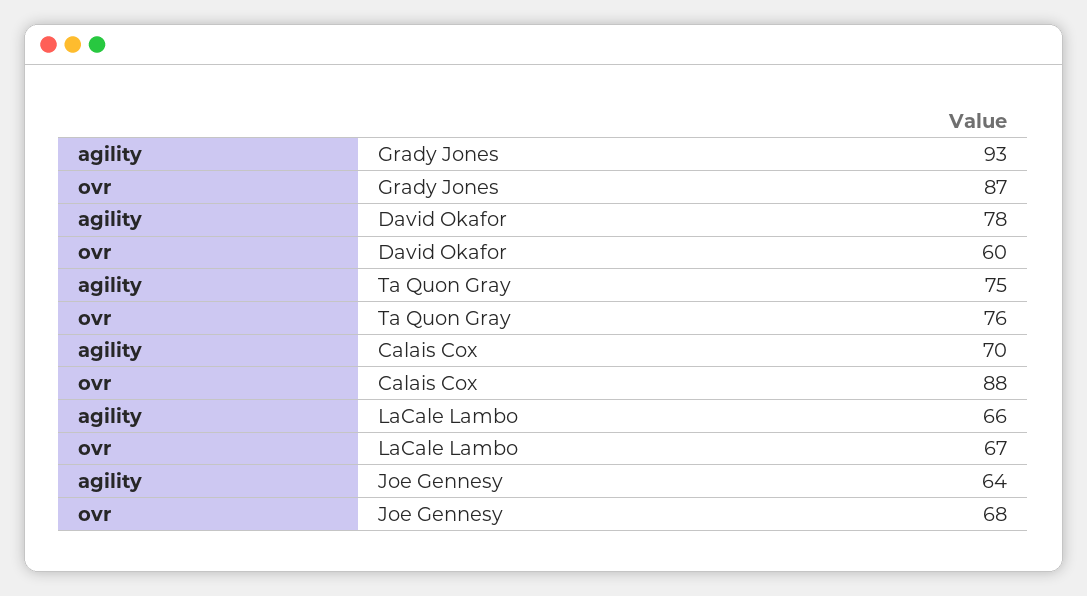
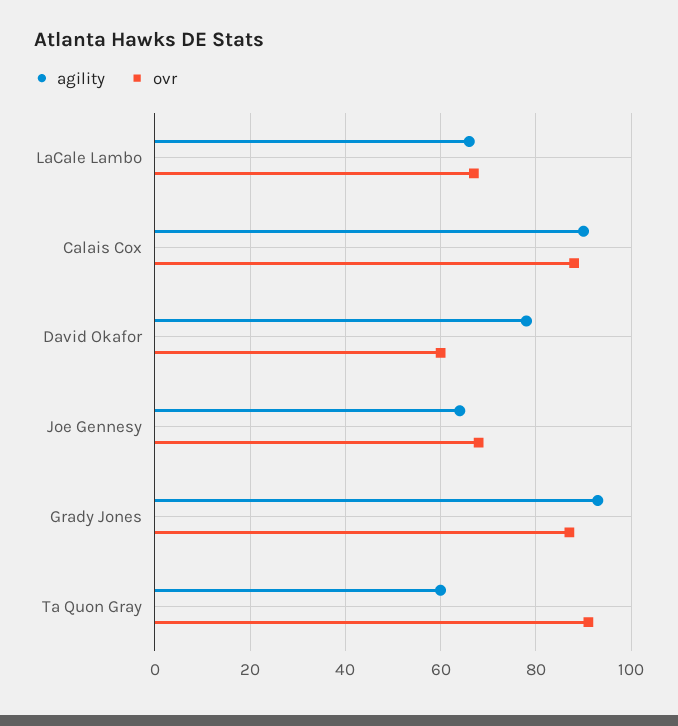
  {
    "agility": {
      "Grady Jones": 93,
      "David Okafor": 78,
-     "Ta Quon Gray": 75,
+     "Ta Quon Gray": 60,
-     "Calais Cox": 70,
+     "Calais Cox": 90,
      "LaCale Lambo": 66,
      "Joe Gennesy": 64
    },
    "ovr": {
      "Grady Jones": 87,
      "David Okafor": 60,
-     "Ta Quon Gray": 76,
+     "Ta Quon Gray": 90,
      "Calais Cox": 88,
      "LaCale Lambo": 67,
      "Joe Gennesy": 68
    }
  }

